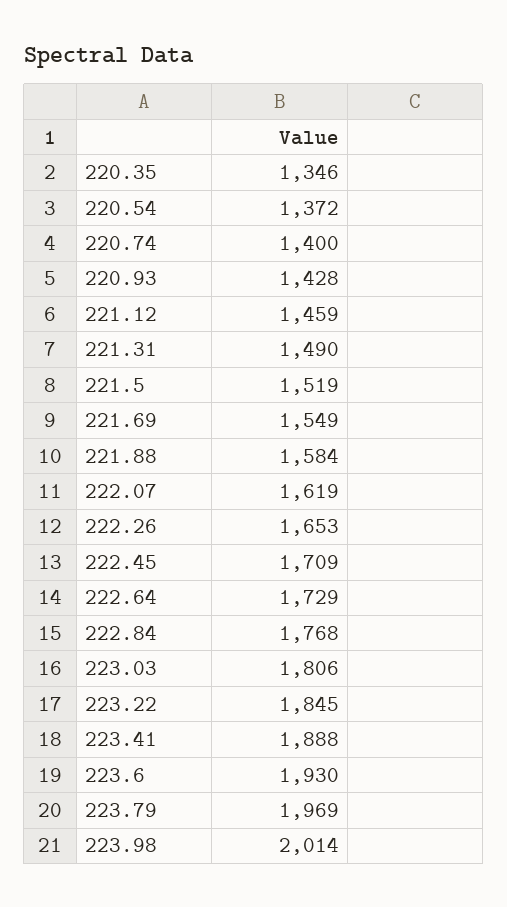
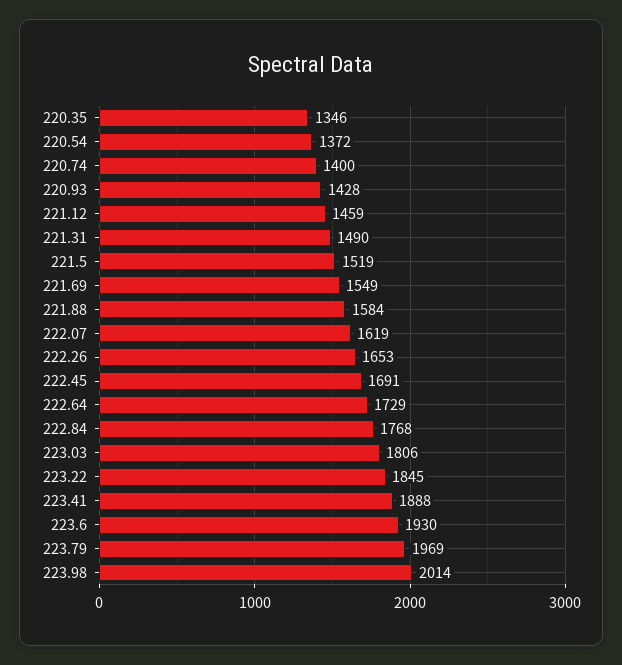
  {
    "220.35": 1346,
    "220.54": 1372,
    "220.74": 1400,
    "220.93": 1428,
    "221.12": 1459,
    "221.31": 1490,
    "221.5": 1519,
    "221.69": 1549,
    "221.88": 1584,
    "222.07": 1619,
    "222.26": 1653,
-   "222.45": 1709,
+   "222.45": 1691,
    "222.64": 1729,
    "222.84": 1768,
    "223.03": 1806,
    "223.22": 1845,
    "223.41": 1888,
    "223.6": 1930,
    "223.79": 1969,
    "223.98": 2014
  }

